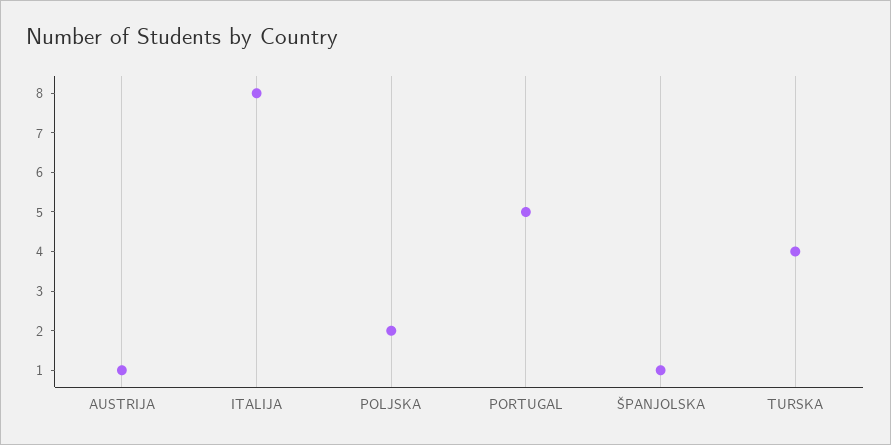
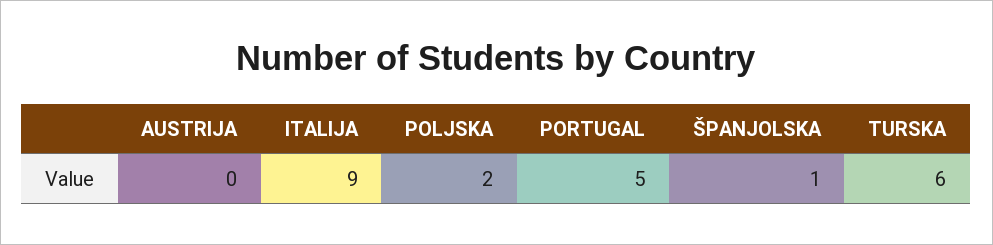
  {
-   "AUSTRIJA": 1,
+   "AUSTRIJA": 0,
-   "ITALIJA": 8,
+   "ITALIJA": 9,
    "POLJSKA": 2,
    "PORTUGAL": 5,
    "ŠPANJOLSKA": 1,
-   "TURSKA": 4
+   "TURSKA": 6
  }

